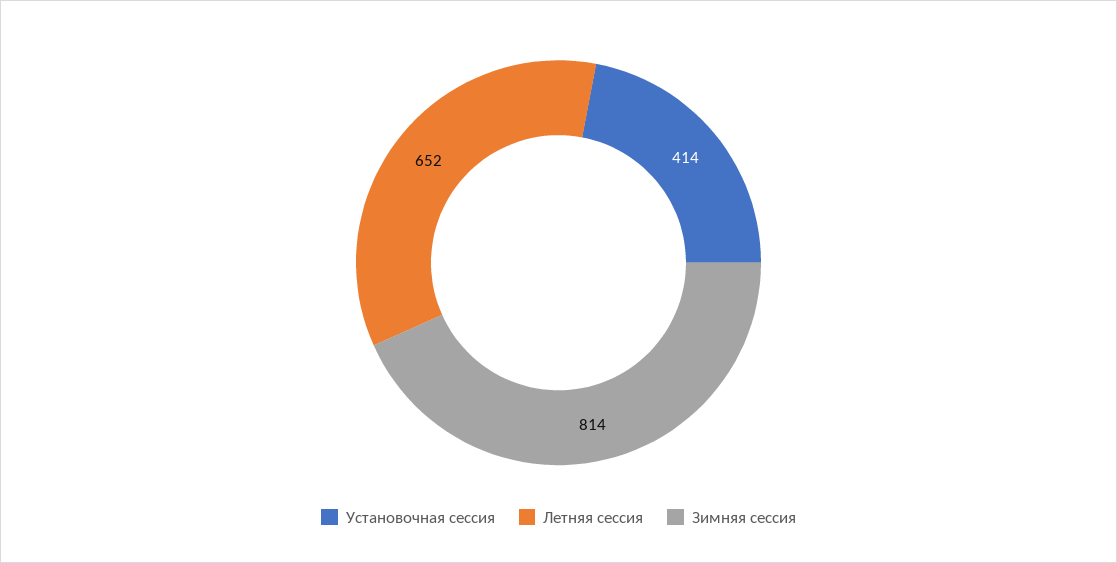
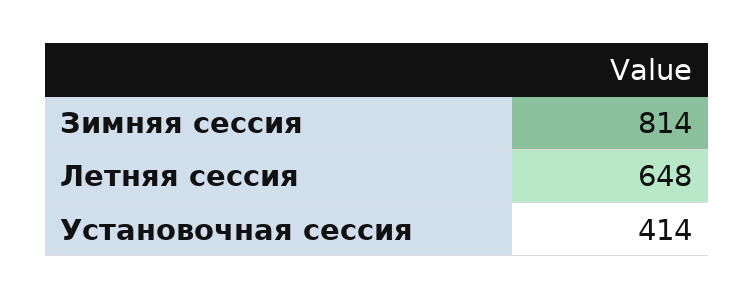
  {
    "Установочная сессия": 414,
-   "Летняя сессия": 652,
+   "Летняя сессия": 648,
    "Зимняя сессия": 814
  }

